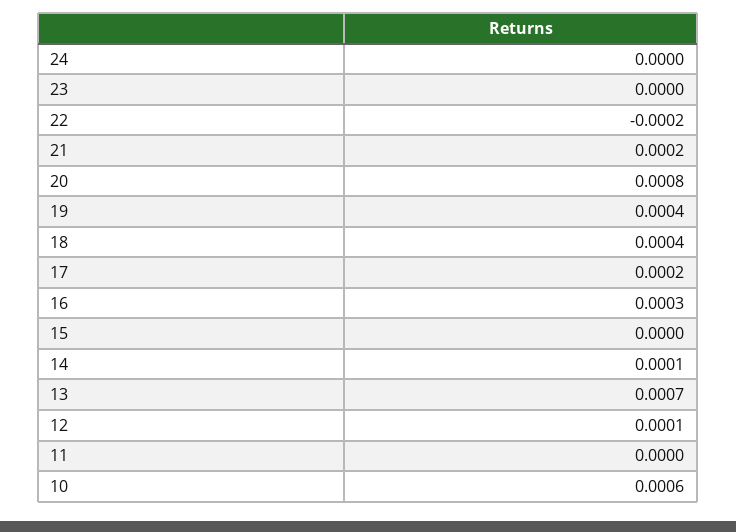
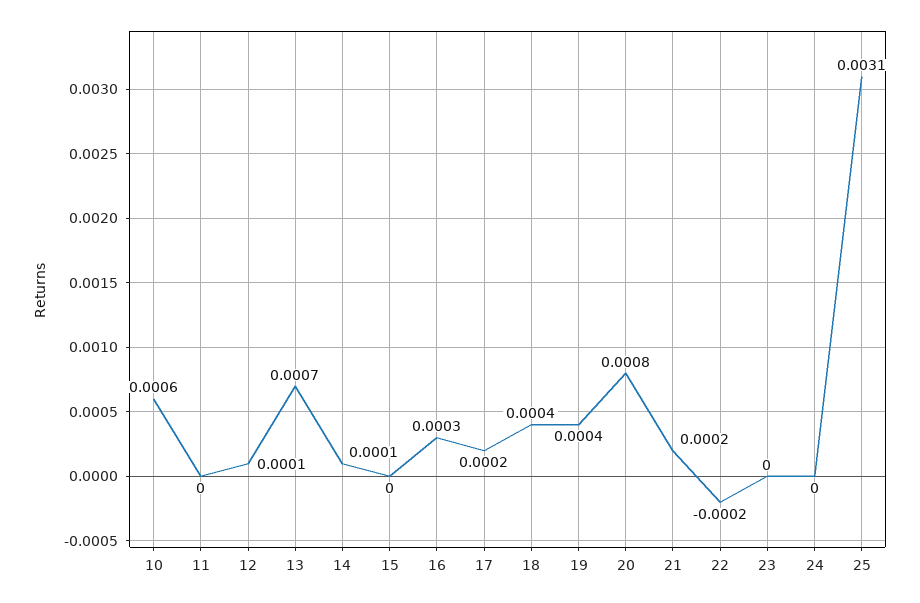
  {
    "24": 0,
    "23": 0,
    "22": -0.0002,
    "21": 0.0002,
    "20": 0.0008,
    "19": 0.0004,
    "18": 0.0004,
    "17": 0.0002,
    "16": 0.0003,
    "15": 0,
    "14": 0.0001,
    "13": 0.0007,
    "12": 0.0001,
    "11": 0,
-   "10": 0.0006
+   "10": 0.0006,
+   "25": 0.0031
  }

